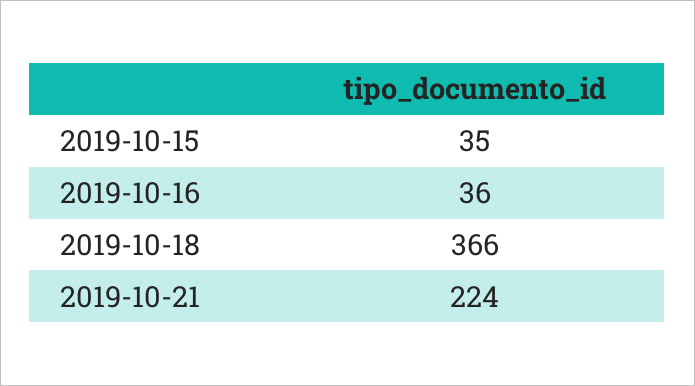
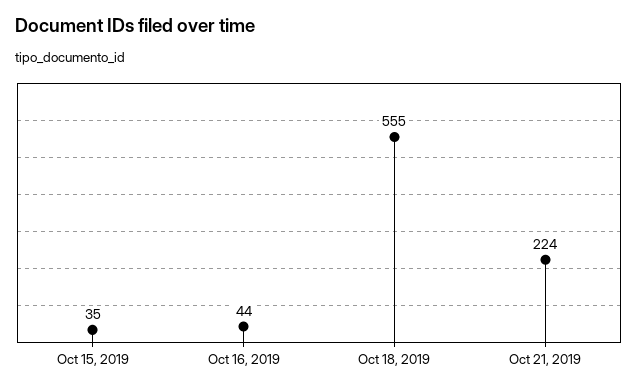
  {
    "2019-10-15": 35,
-   "2019-10-16": 36,
+   "2019-10-16": 44,
-   "2019-10-18": 366,
+   "2019-10-18": 555,
    "2019-10-21": 224
  }

